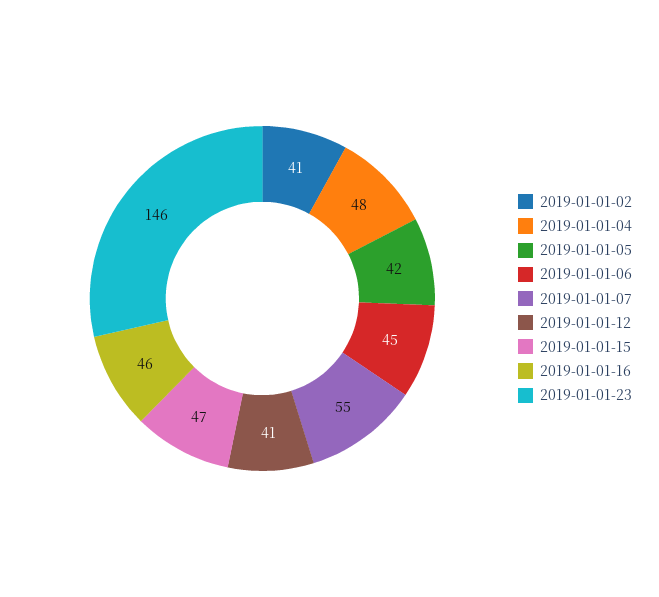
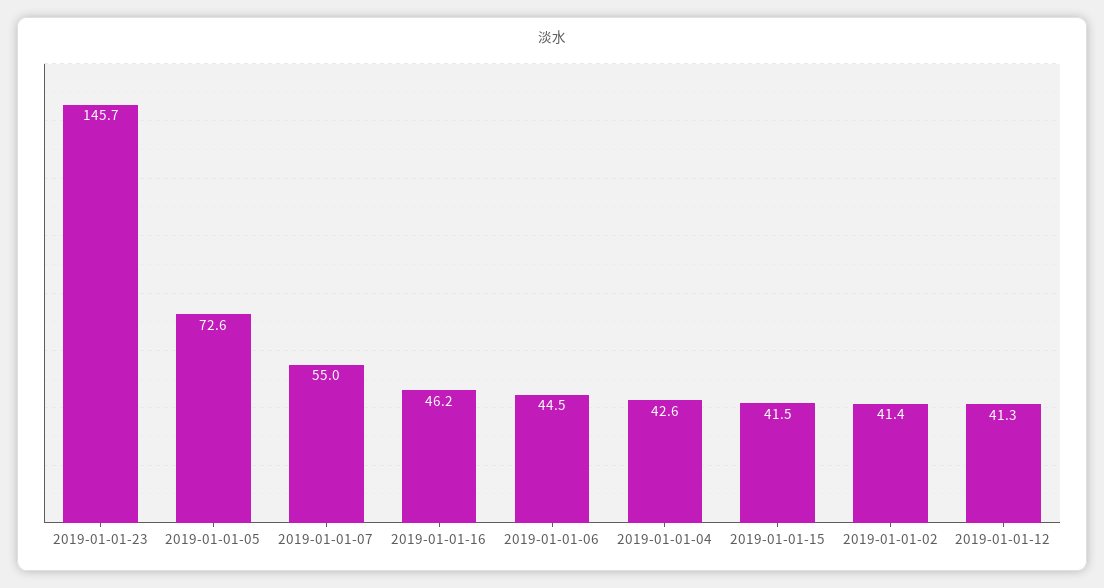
  {
    "2019-01-01-02": 41.4,
-   "2019-01-01-04": 48,
+   "2019-01-01-04": 42.6,
-   "2019-01-01-05": 42,
+   "2019-01-01-05": 72.6,
    "2019-01-01-06": 44.5,
    "2019-01-01-07": 55,
    "2019-01-01-12": 41.3,
-   "2019-01-01-15": 47,
+   "2019-01-01-15": 41.5,
    "2019-01-01-16": 46.2,
    "2019-01-01-23": 145.7
  }

